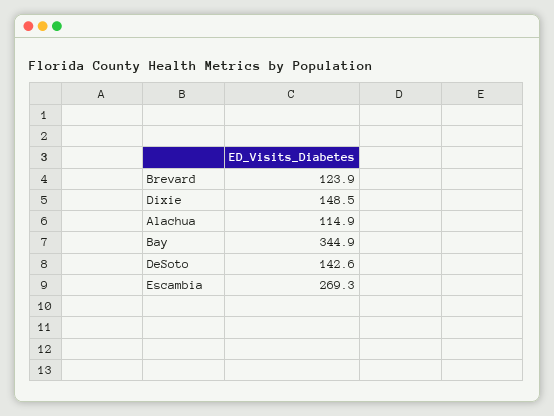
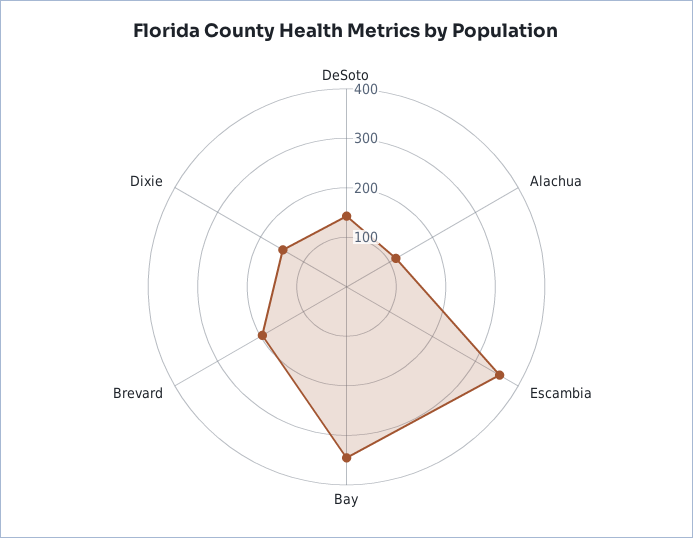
  {
-   "Brevard": 123.9,
+   "Brevard": 200,
    "Dixie": 148.5,
    "Alachua": 114.9,
    "Bay": 344.9,
    "DeSoto": 142.6,
-   "Escambia": 269.3
+   "Escambia": 360
  }

